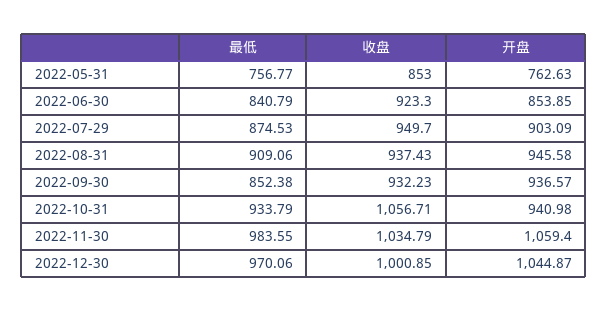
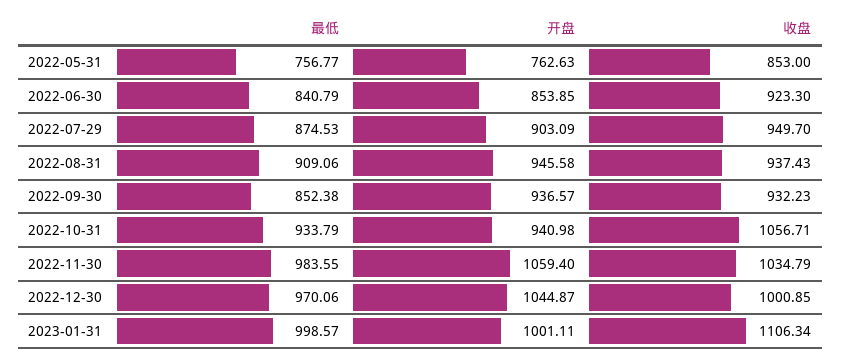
  {
    "最低": {
      "2022-05-31": 756.77,
      "2022-06-30": 840.79,
      "2022-07-29": 874.53,
      "2022-08-31": 909.06,
      "2022-09-30": 852.38,
      "2022-10-31": 933.79,
      "2022-11-30": 983.55,
-     "2022-12-30": 970.06
+     "2022-12-30": 970.06,
+     "2023-01-31": 998.57
    },
    "收盘": {
      "2022-05-31": 853,
      "2022-06-30": 923.3,
      "2022-07-29": 949.7,
      "2022-08-31": 937.43,
      "2022-09-30": 932.23,
      "2022-10-31": 1056.71,
      "2022-11-30": 1034.79,
-     "2022-12-30": 1000.85
+     "2022-12-30": 1000.85,
+     "2023-01-31": 1106.34
    },
    "开盘": {
      "2022-05-31": 762.63,
      "2022-06-30": 853.85,
      "2022-07-29": 903.09,
      "2022-08-31": 945.58,
      "2022-09-30": 936.57,
      "2022-10-31": 940.98,
      "2022-11-30": 1059.4,
-     "2022-12-30": 1044.87
+     "2022-12-30": 1044.87,
+     "2023-01-31": 1001.11
    }
  }

